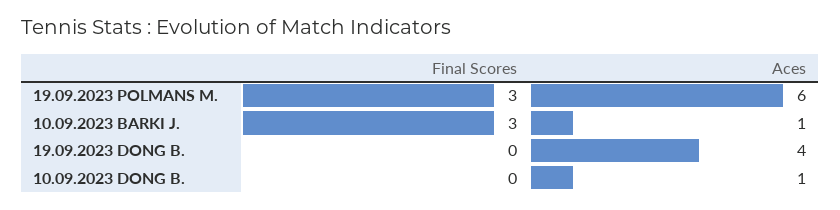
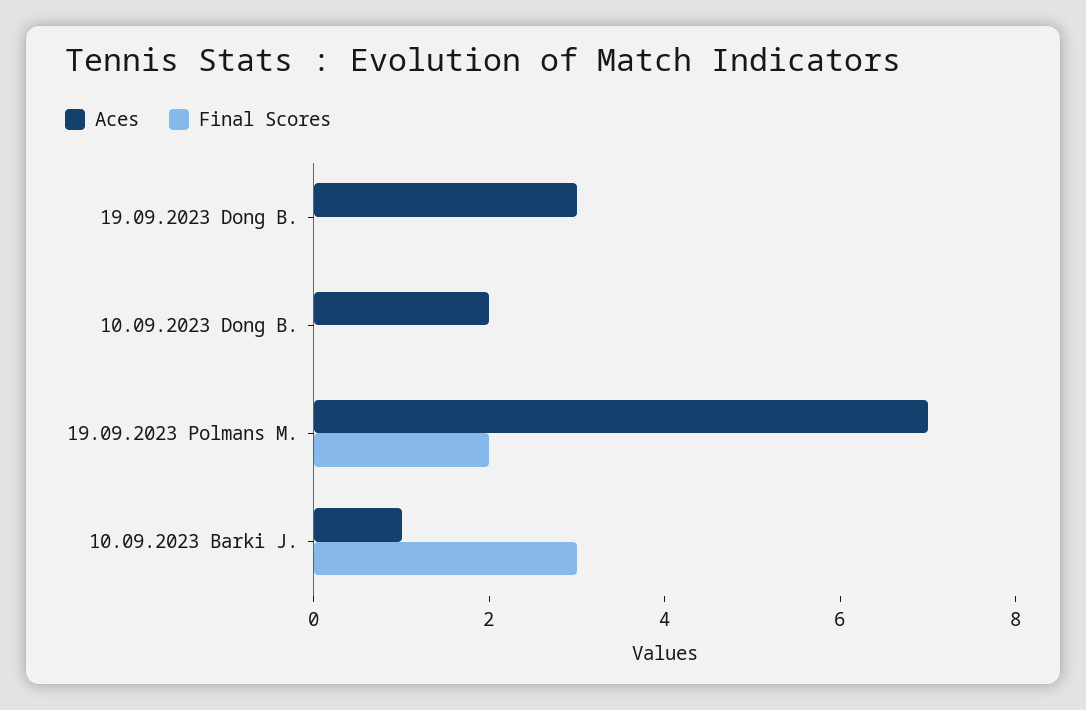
  {
    "Final Scores": {
-     "19.09.2023 POLMANS M.": 3,
+     "19.09.2023 POLMANS M.": 2,
      "10.09.2023 BARKI J.": 3,
      "19.09.2023 DONG B.": 0,
      "10.09.2023 DONG B.": 0
    },
    "Aces": {
-     "19.09.2023 POLMANS M.": 6,
+     "19.09.2023 POLMANS M.": 7,
      "10.09.2023 BARKI J.": 1,
-     "19.09.2023 DONG B.": 4,
+     "19.09.2023 DONG B.": 3,
-     "10.09.2023 DONG B.": 1
+     "10.09.2023 DONG B.": 2
    }
  }

